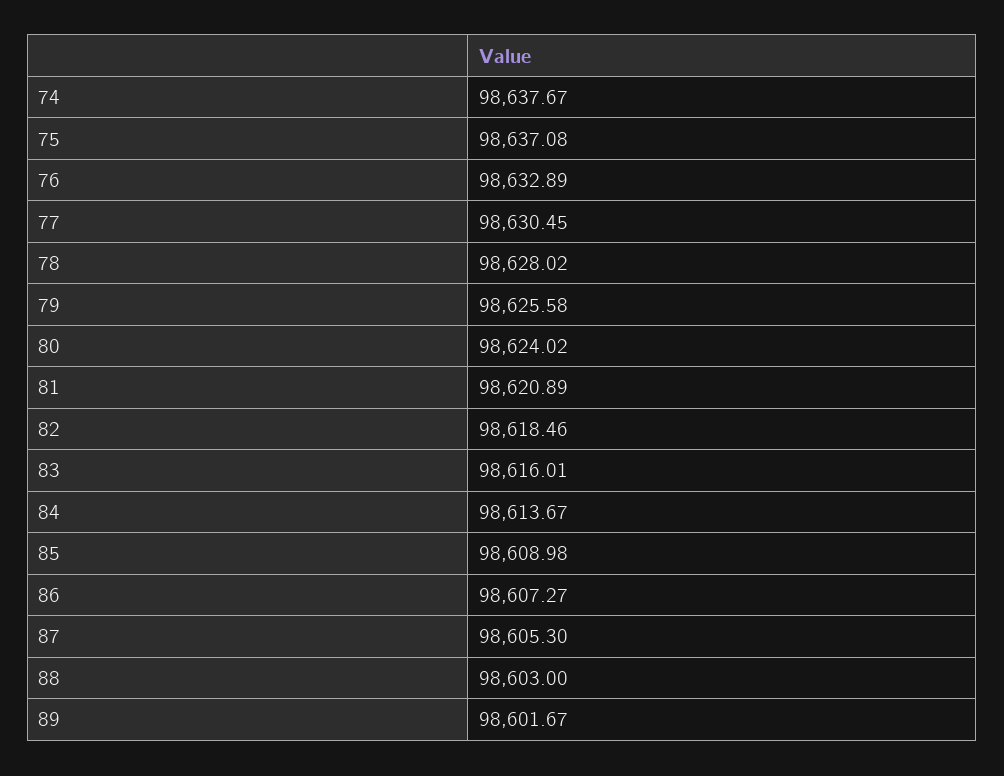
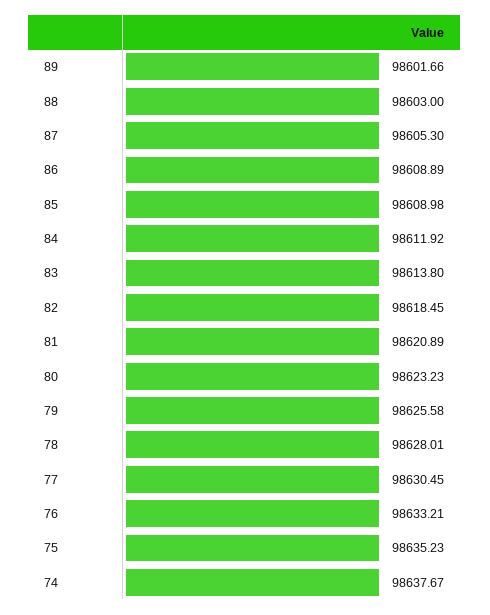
  {
    "74": 98637.67,
-   "75": 98637.08,
+   "75": 98635.23,
-   "76": 98632.89,
+   "76": 98633.21,
    "77": 98630.45,
-   "78": 98628.02,
+   "78": 98628.01,
    "79": 98625.58,
-   "80": 98624.02,
+   "80": 98623.23,
    "81": 98620.89,
-   "82": 98618.46,
+   "82": 98618.45,
-   "83": 98616.01,
+   "83": 98613.8,
-   "84": 98613.67,
+   "84": 98611.92,
    "85": 98608.98,
-   "86": 98607.27,
+   "86": 98608.89,
    "87": 98605.3,
    "88": 98603,
-   "89": 98601.67
+   "89": 98601.66
  }

